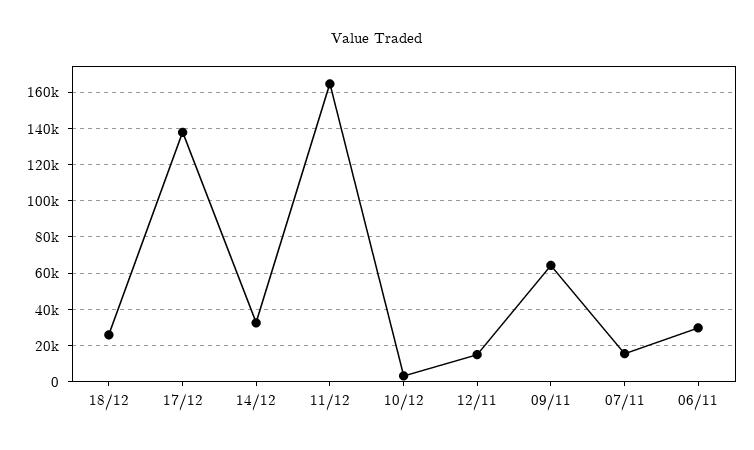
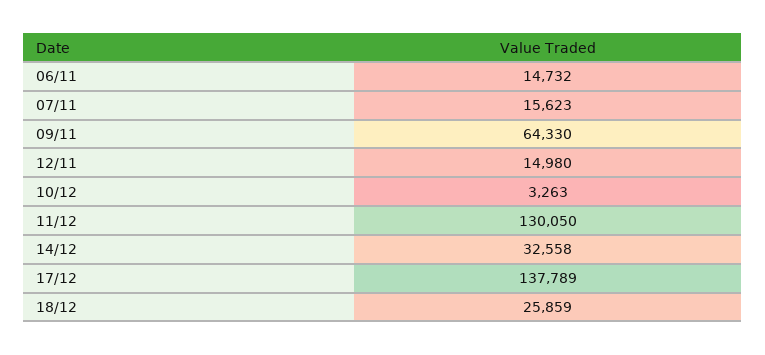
  {
    "18/12": 25859,
    "17/12": 137789,
    "14/12": 32558,
-   "11/12": 165000,
+   "11/12": 130050,
    "10/12": 3263,
    "12/11": 14980,
    "09/11": 64330,
    "07/11": 15623,
-   "06/11": 30000
+   "06/11": 14732
  }

